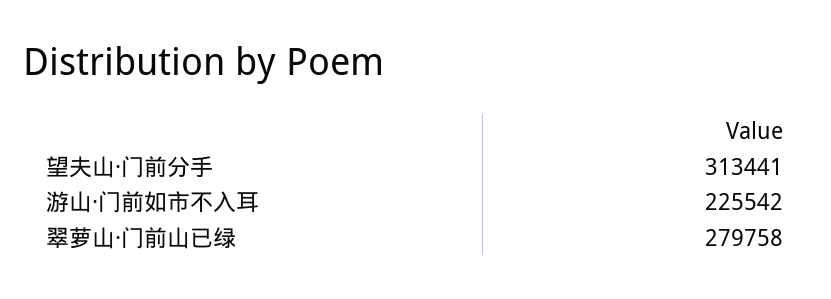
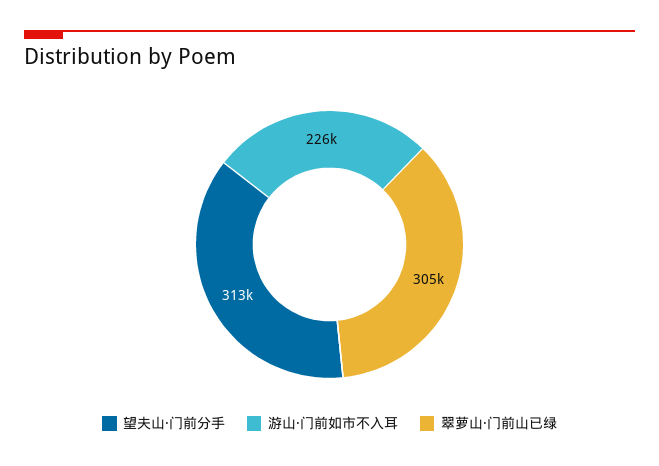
  {
    "望夫山·门前分手": 313441,
    "游山·门前如市不入耳": 225542,
-   "翠萝山·门前山已绿": 279758
+   "翠萝山·门前山已绿": 305000
  }

